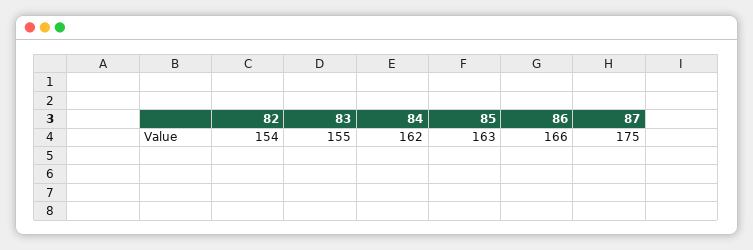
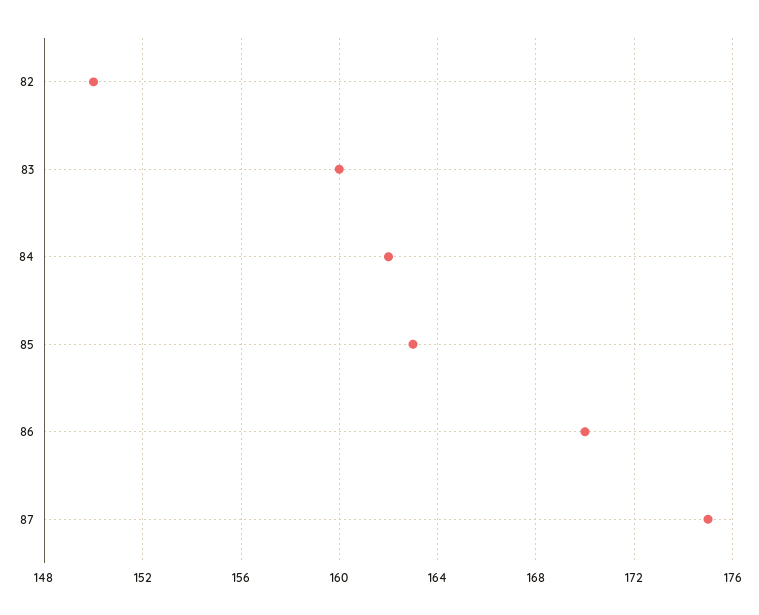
  {
-   "82": 154,
+   "82": 150,
-   "83": 155,
+   "83": 160,
    "84": 162,
    "85": 163,
-   "86": 166,
+   "86": 170,
    "87": 175
  }

